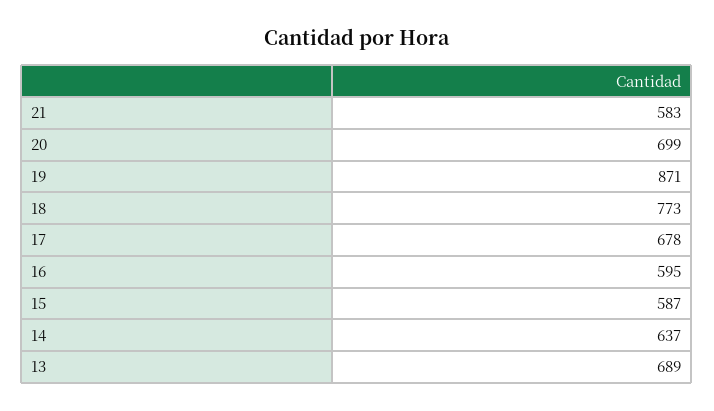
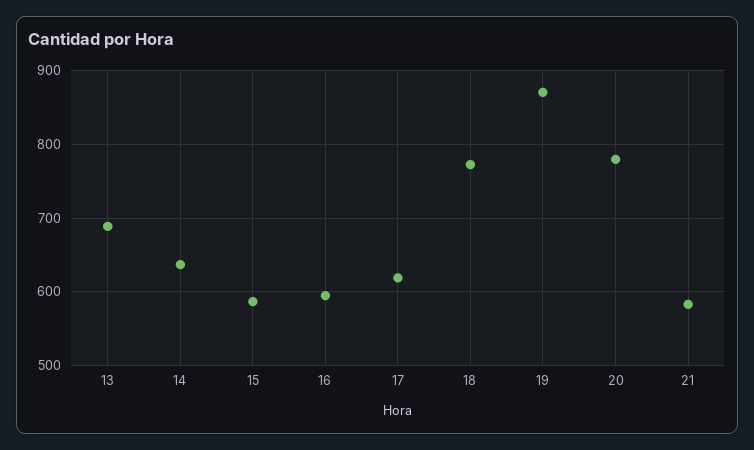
  {
    "21": 583,
-   "20": 699,
+   "20": 780,
    "19": 871,
    "18": 773,
-   "17": 678,
+   "17": 620,
    "16": 595,
    "15": 587,
    "14": 637,
    "13": 689
  }

